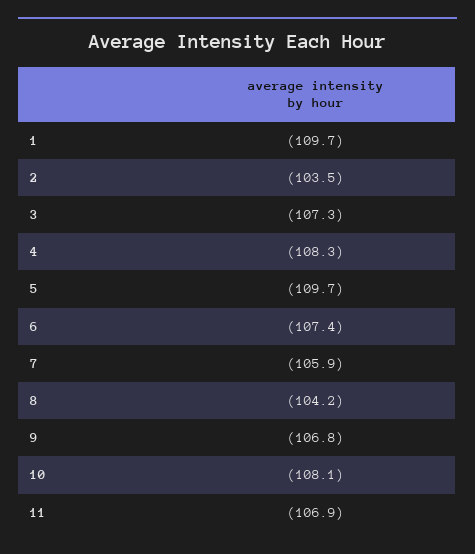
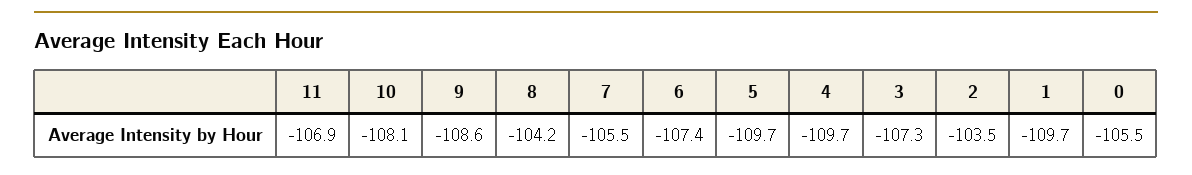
  {
    "1": -109.7,
    "2": -103.5,
    "3": -107.3,
-   "4": -108.3,
+   "4": -109.7,
    "5": -109.7,
    "6": -107.4,
-   "7": -105.9,
+   "7": -105.5,
    "8": -104.2,
-   "9": -106.8,
+   "9": -108.6,
    "10": -108.1,
-   "11": -106.9
+   "11": -106.9,
+   "0": -105.5
  }

